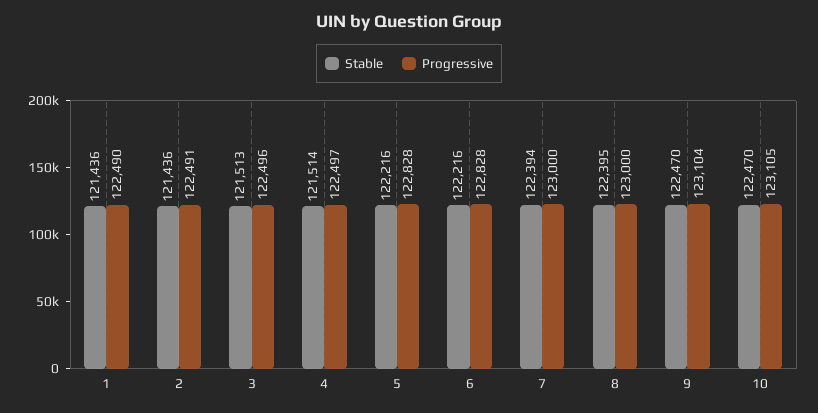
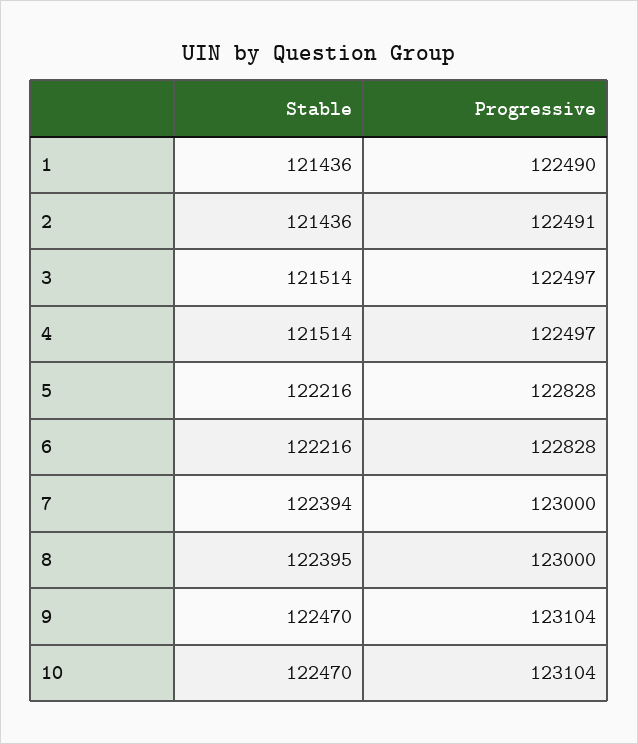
  {
    "Stable": {
      "1": 121436,
      "2": 121436,
-     "3": 121513,
+     "3": 121514,
      "4": 121514,
      "5": 122216,
      "6": 122216,
      "7": 122394,
      "8": 122395,
      "9": 122470,
      "10": 122470
    },
    "Progressive": {
      "1": 122490,
      "2": 122491,
-     "3": 122496,
+     "3": 122497,
      "4": 122497,
      "5": 122828,
      "6": 122828,
      "7": 123000,
      "8": 123000,
      "9": 123104,
-     "10": 123105
+     "10": 123104
    }
  }

